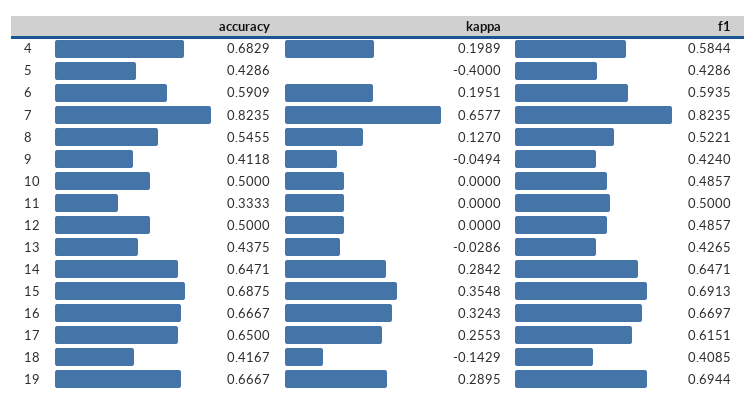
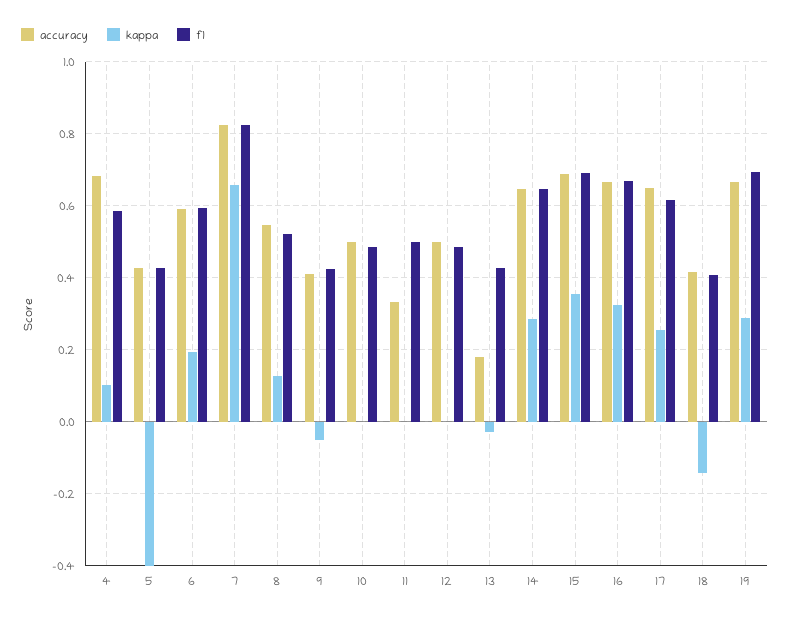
  {
    "accuracy": {
      "4": 0.6829,
      "5": 0.4286,
      "6": 0.5909,
      "7": 0.8235,
      "8": 0.5455,
      "9": 0.4118,
      "10": 0.5,
      "11": 0.3333,
      "12": 0.5,
-     "13": 0.4375,
+     "13": 0.18,
      "14": 0.6471,
      "15": 0.6875,
      "16": 0.6667,
      "17": 0.65,
      "18": 0.4167,
      "19": 0.6667
    },
    "kappa": {
-     "4": 0.1989,
+     "4": 0.1,
      "5": -0.4,
      "6": 0.1951,
      "7": 0.6577,
      "8": 0.127,
      "9": -0.0494,
      "10": 0,
      "11": 0,
      "12": 0,
      "13": -0.0286,
      "14": 0.2842,
      "15": 0.3548,
      "16": 0.3243,
      "17": 0.2553,
      "18": -0.1429,
      "19": 0.2895
    },
    "f1": {
      "4": 0.5844,
      "5": 0.4286,
      "6": 0.5935,
      "7": 0.8235,
      "8": 0.5221,
      "9": 0.424,
      "10": 0.4857,
      "11": 0.5,
      "12": 0.4857,
      "13": 0.4265,
      "14": 0.6471,
      "15": 0.6913,
      "16": 0.6697,
      "17": 0.6151,
      "18": 0.4085,
      "19": 0.6944
    }
  }

